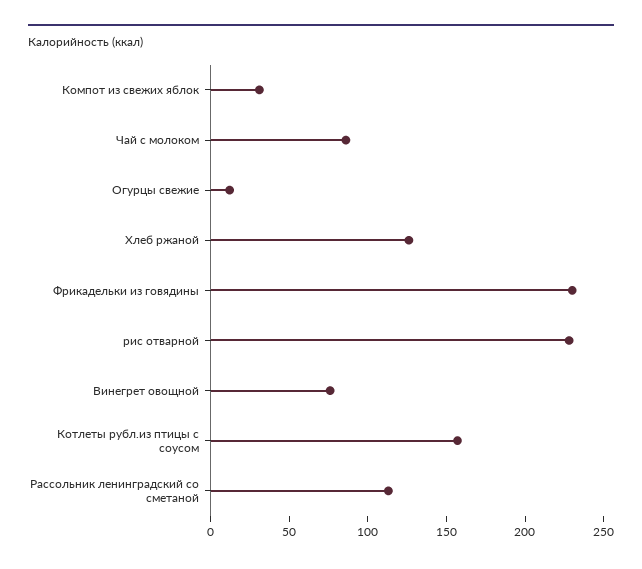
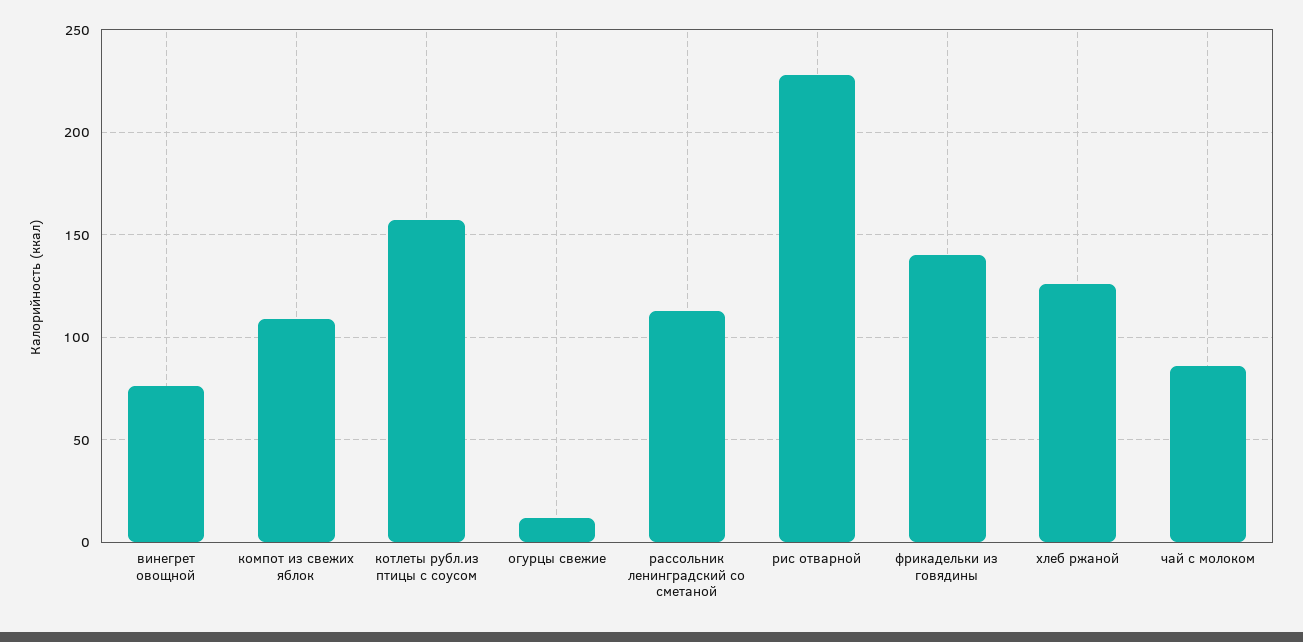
  {
-   "Компот из свежих яблок": 30,
+   "Компот из свежих яблок": 110,
    "Чай с молоком": 85,
    "Огурцы свежие": 10,
    "Хлеб ржаной": 125,
-   "Фрикадельки из говядины": 230,
+   "Фрикадельки из говядины": 140,
    "рис отварной": 230,
    "Винегрет овощной": 75,
    "Котлеты рубл.из птицы с соусом": 155,
    "Рассольник ленинградский со сметаной": 115
  }

